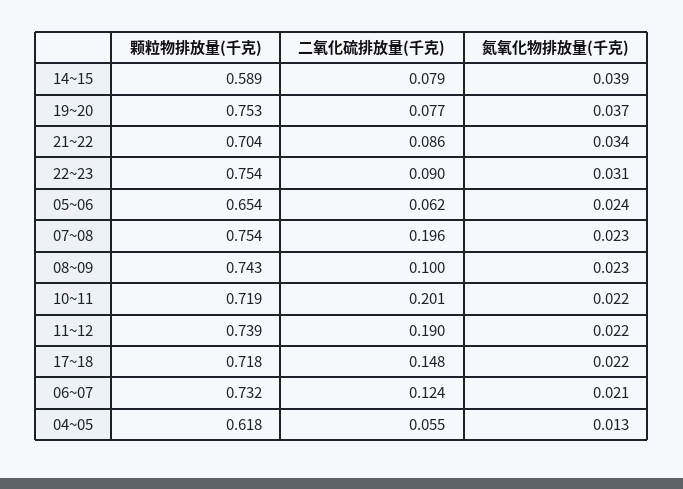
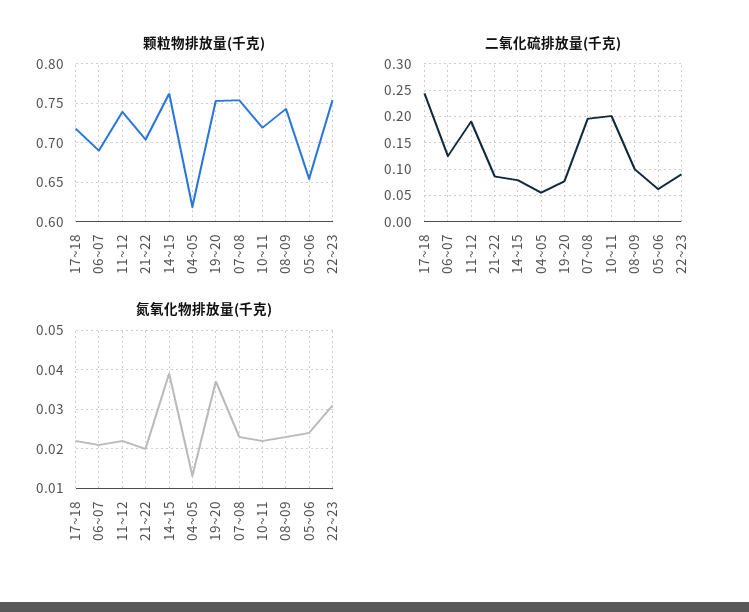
  {
    "颗粒物排放量(千克)": {
-     "14~15": 0.589,
+     "14~15": 0.76,
      "19~20": 0.753,
      "21~22": 0.704,
      "22~23": 0.754,
      "05~06": 0.654,
      "07~08": 0.754,
      "08~09": 0.743,
      "10~11": 0.719,
      "11~12": 0.739,
      "17~18": 0.718,
-     "06~07": 0.732,
+     "06~07": 0.69,
      "04~05": 0.618
    },
    "二氧化硫排放量(千克)": {
      "14~15": 0.079,
      "19~20": 0.077,
      "21~22": 0.086,
      "22~23": 0.09,
      "05~06": 0.062,
      "07~08": 0.196,
      "08~09": 0.1,
      "10~11": 0.201,
      "11~12": 0.19,
-     "17~18": 0.148,
+     "17~18": 0.25,
      "06~07": 0.124,
      "04~05": 0.055
    },
    "氮氧化物排放量(千克)": {
      "14~15": 0.039,
      "19~20": 0.037,
-     "21~22": 0.034,
+     "21~22": 0.02,
      "22~23": 0.031,
      "05~06": 0.024,
      "07~08": 0.023,
      "08~09": 0.023,
      "10~11": 0.022,
      "11~12": 0.022,
      "17~18": 0.022,
      "06~07": 0.021,
      "04~05": 0.013
    }
  }

